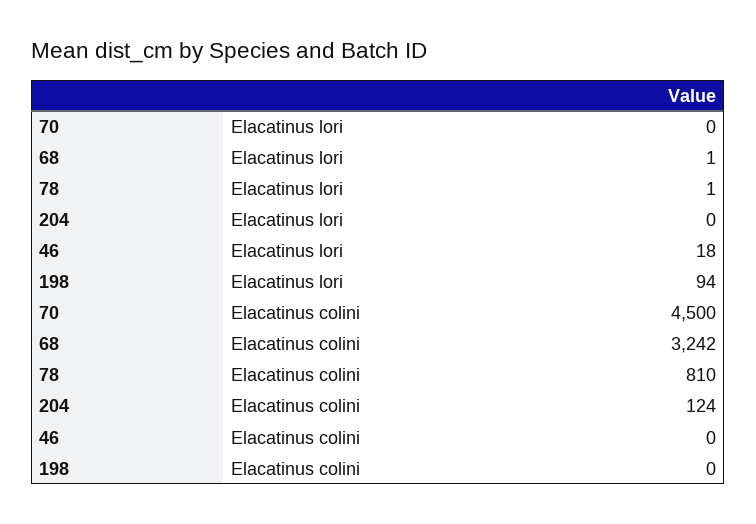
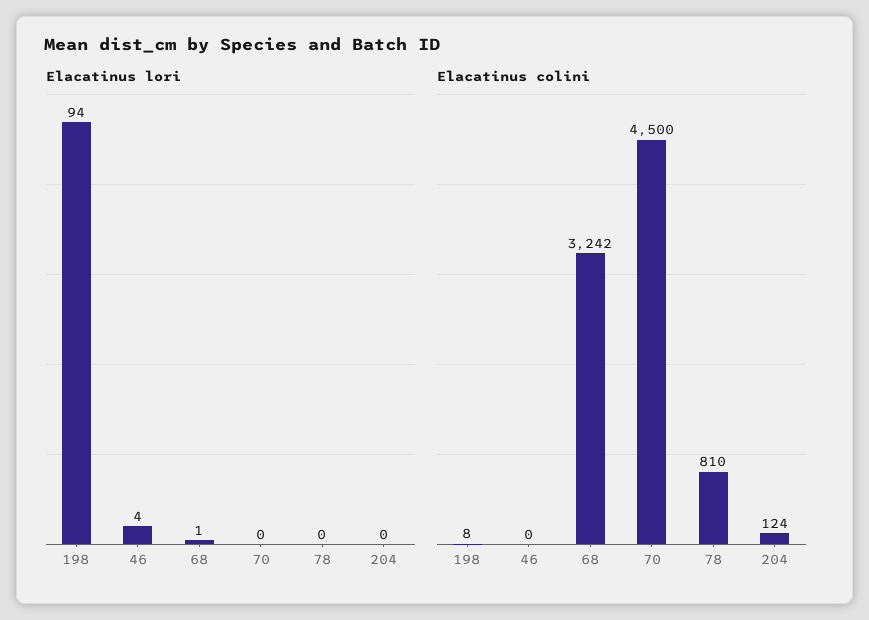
  {
    "Elacatinus lori": {
      "70": 0,
      "68": 1,
-     "78": 1,
+     "78": 0,
      "204": 0,
-     "46": 18,
+     "46": 4,
      "198": 94
    },
    "Elacatinus colini": {
      "70": 4500,
      "68": 3242,
      "78": 810,
      "204": 124,
      "46": 0,
-     "198": 0
+     "198": 8
    }
  }

